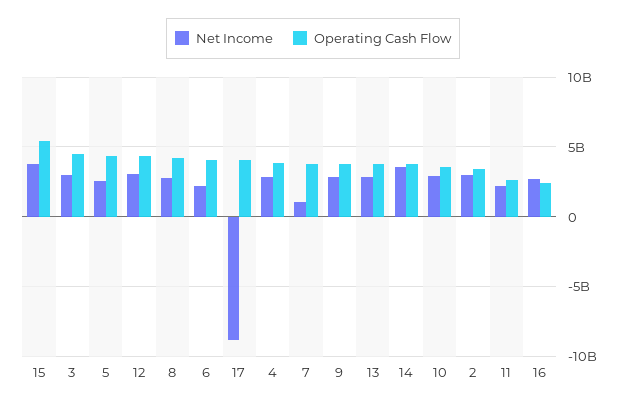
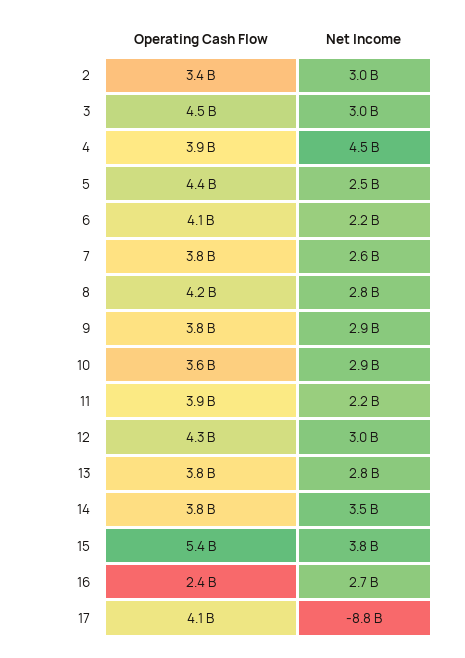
  {
    "Net Income": {
      "15": 3800000000,
      "3": 3000000000,
      "5": 2500000000,
      "12": 3000000000,
      "8": 2800000000,
      "6": 2200000000,
      "17": -8800000000,
-     "4": 3000000000,
+     "4": 4500000000,
-     "7": 1000000000,
+     "7": 2600000000,
      "9": 2900000000,
      "13": 2800000000,
      "14": 3500000000,
      "10": 2900000000,
      "2": 3000000000,
      "11": 2200000000,
      "16": 2700000000
    },
    "Operating Cash Flow": {
      "15": 5400000000,
      "3": 4500000000,
      "5": 4400000000,
      "12": 4300000000,
      "8": 4200000000,
      "6": 4100000000,
      "17": 4100000000,
      "4": 3900000000,
      "7": 3800000000,
      "9": 3800000000,
      "13": 3800000000,
      "14": 3800000000,
      "10": 3600000000,
      "2": 3400000000,
-     "11": 2500000000,
+     "11": 3900000000,
      "16": 2400000000
    }
  }

